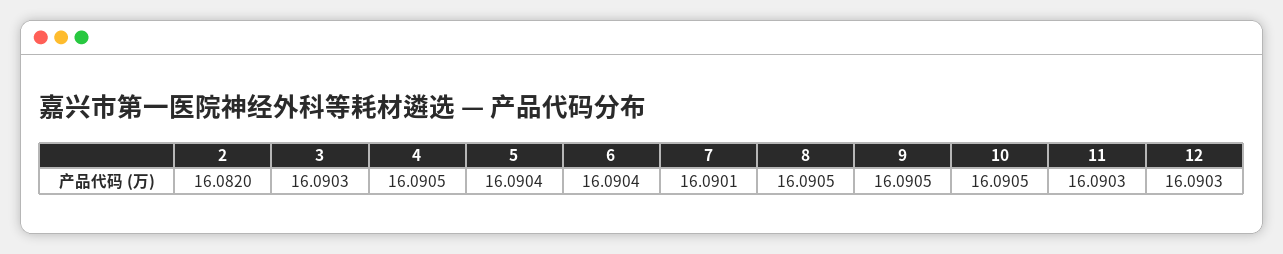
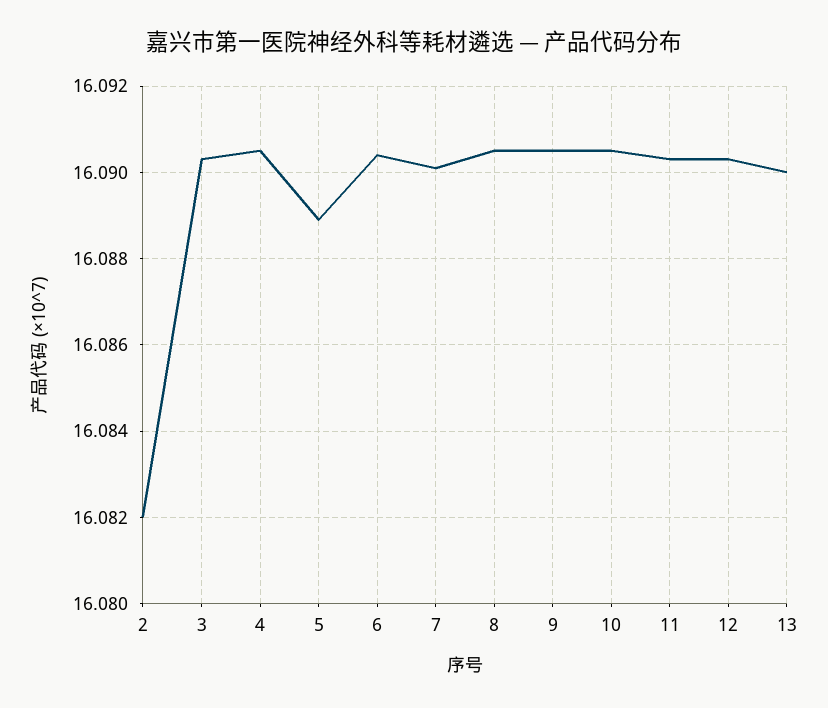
  {
    "2": 16.082,
    "3": 16.0903,
    "4": 16.0905,
-   "5": 16.0904,
+   "5": 16.089,
    "6": 16.0904,
    "7": 16.0901,
    "8": 16.0905,
    "9": 16.0905,
    "10": 16.0905,
    "11": 16.0903,
-   "12": 16.0903
+   "12": 16.0903,
+   "13": 16.09
  }

